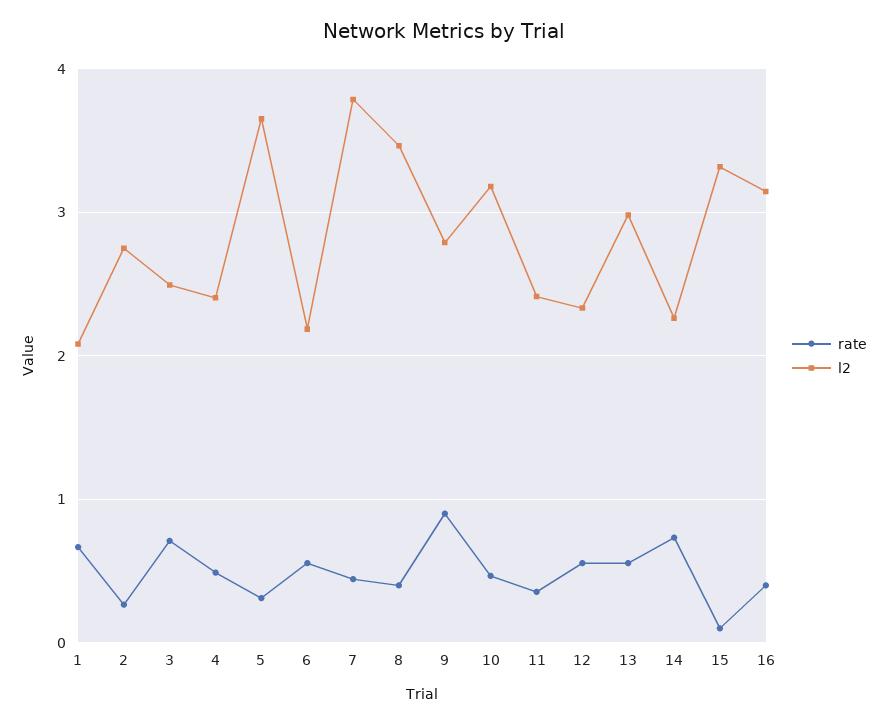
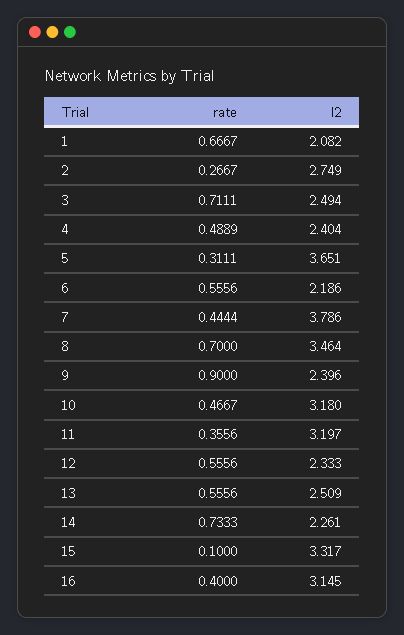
  {
    "rate": {
      "1": 0.6667,
      "2": 0.2667,
      "3": 0.7111,
      "4": 0.4889,
      "5": 0.3111,
      "6": 0.5556,
      "7": 0.4444,
-     "8": 0.4,
+     "8": 0.7,
      "9": 0.9,
      "10": 0.4667,
      "11": 0.3556,
      "12": 0.5556,
      "13": 0.5556,
      "14": 0.7333,
      "15": 0.1,
      "16": 0.4
    },
    "l2": {
      "1": 2.082,
      "2": 2.749,
      "3": 2.494,
      "4": 2.404,
      "5": 3.651,
      "6": 2.186,
      "7": 3.786,
      "8": 3.464,
-     "9": 2.8,
+     "9": 2.396,
      "10": 3.18,
-     "11": 2.4,
+     "11": 3.197,
      "12": 2.333,
-     "13": 3,
+     "13": 2.509,
      "14": 2.261,
      "15": 3.317,
      "16": 3.145
    }
  }

